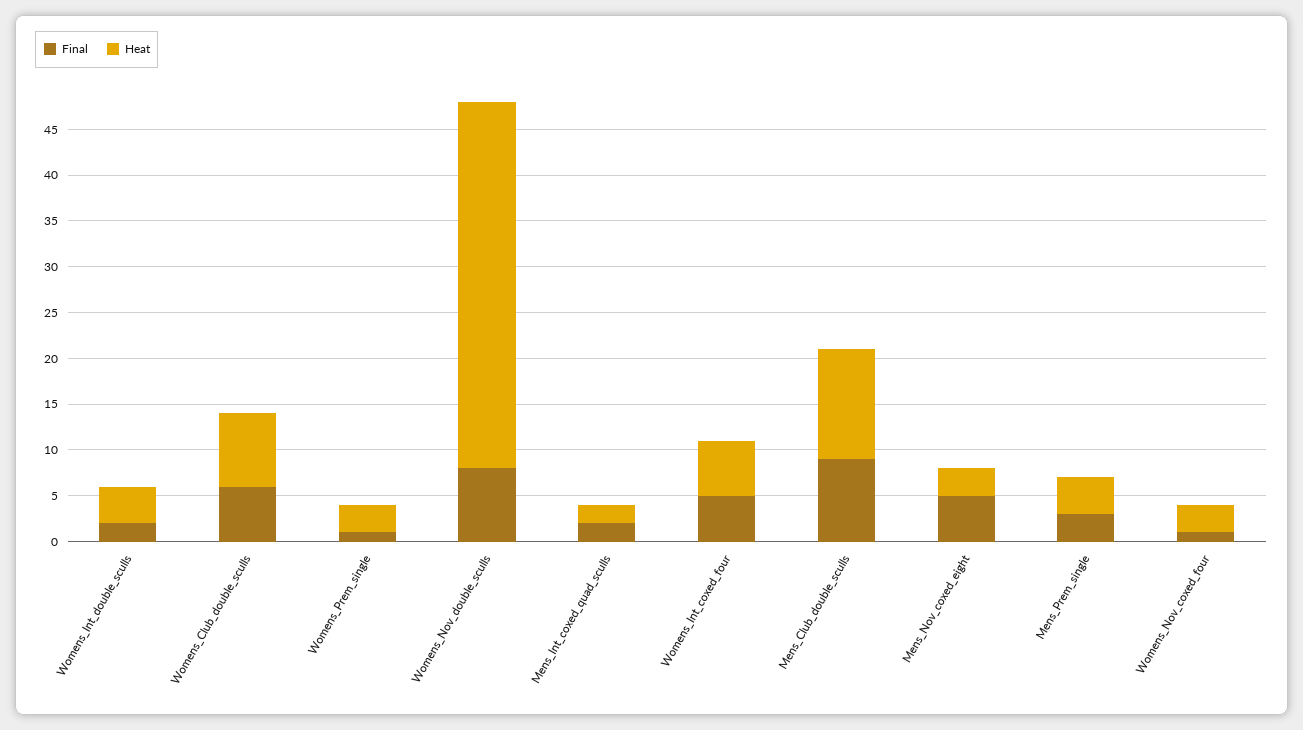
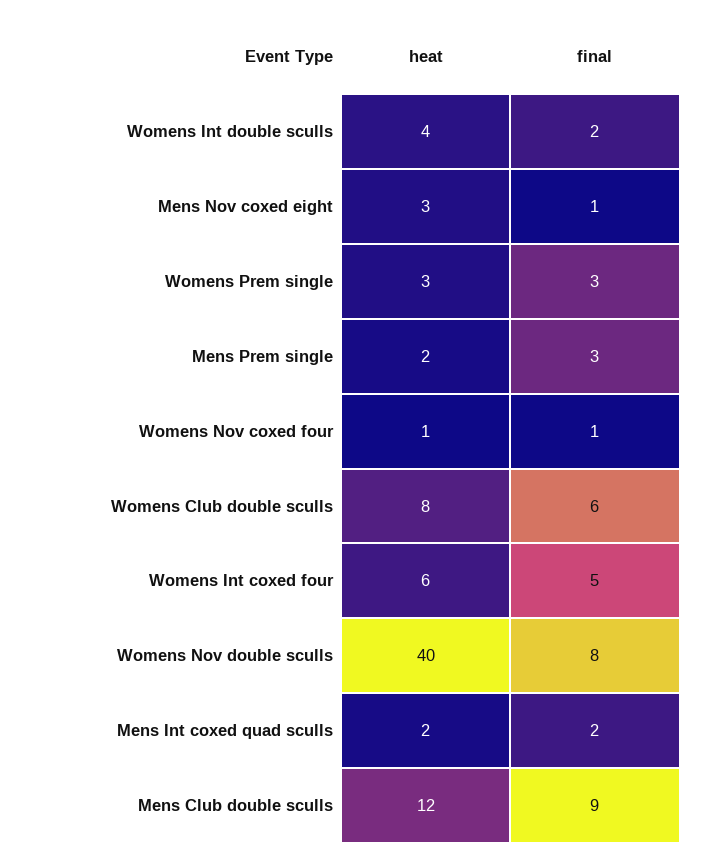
  {
    "Final": {
      "Womens_Int_double_sculls": 2,
      "Womens_Club_double_sculls": 6,
-     "Womens_Prem_single": 1,
+     "Womens_Prem_single": 3,
      "Womens_Nov_double_sculls": 8,
      "Mens_Int_coxed_quad_sculls": 2,
      "Womens_Int_coxed_four": 5,
      "Mens_Club_double_sculls": 9,
-     "Mens_Nov_coxed_eight": 5,
+     "Mens_Nov_coxed_eight": 1,
      "Mens_Prem_single": 3,
      "Womens_Nov_coxed_four": 1
    },
    "Heat": {
      "Womens_Int_double_sculls": 4,
      "Womens_Club_double_sculls": 8,
      "Womens_Prem_single": 3,
      "Womens_Nov_double_sculls": 40,
      "Mens_Int_coxed_quad_sculls": 2,
      "Womens_Int_coxed_four": 6,
      "Mens_Club_double_sculls": 12,
      "Mens_Nov_coxed_eight": 3,
-     "Mens_Prem_single": 4,
+     "Mens_Prem_single": 2,
-     "Womens_Nov_coxed_four": 3
+     "Womens_Nov_coxed_four": 1
    }
  }

